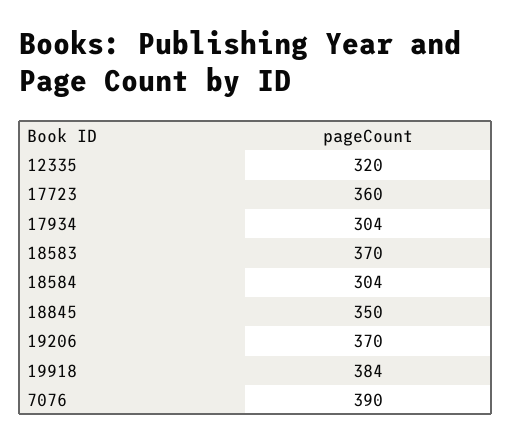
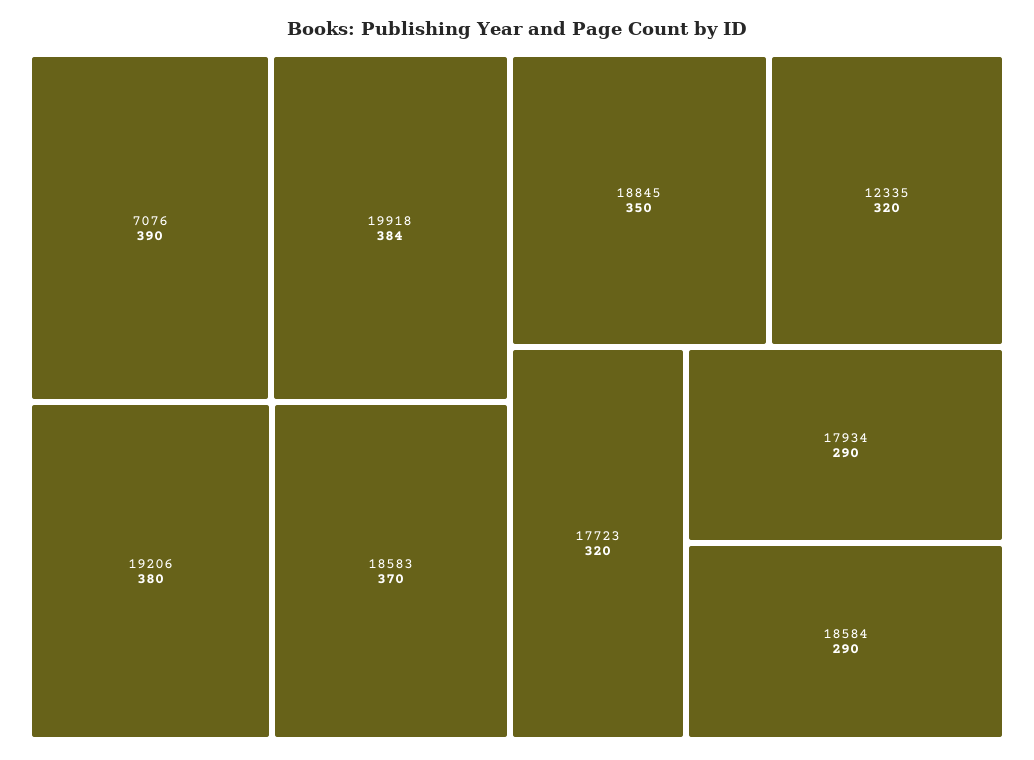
  {
    "12335": 320,
-   "17723": 360,
+   "17723": 320,
-   "17934": 304,
+   "17934": 290,
    "18583": 370,
-   "18584": 304,
+   "18584": 290,
    "18845": 350,
-   "19206": 370,
+   "19206": 380,
    "19918": 384,
    "7076": 390
  }

